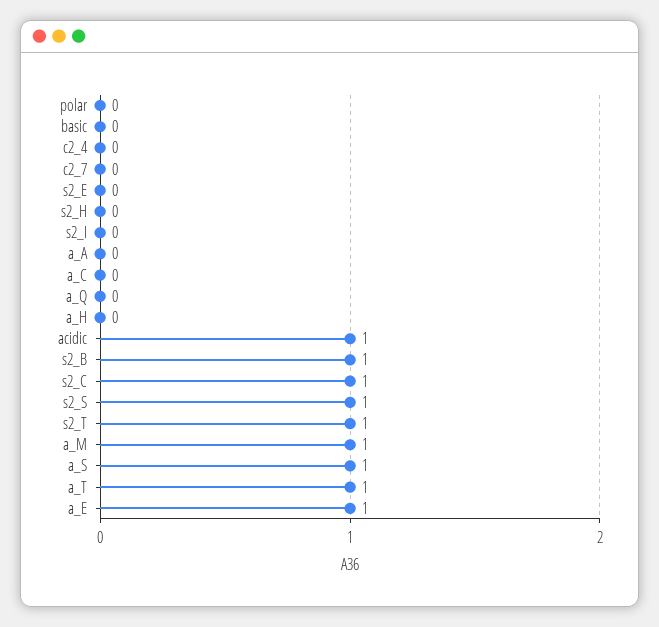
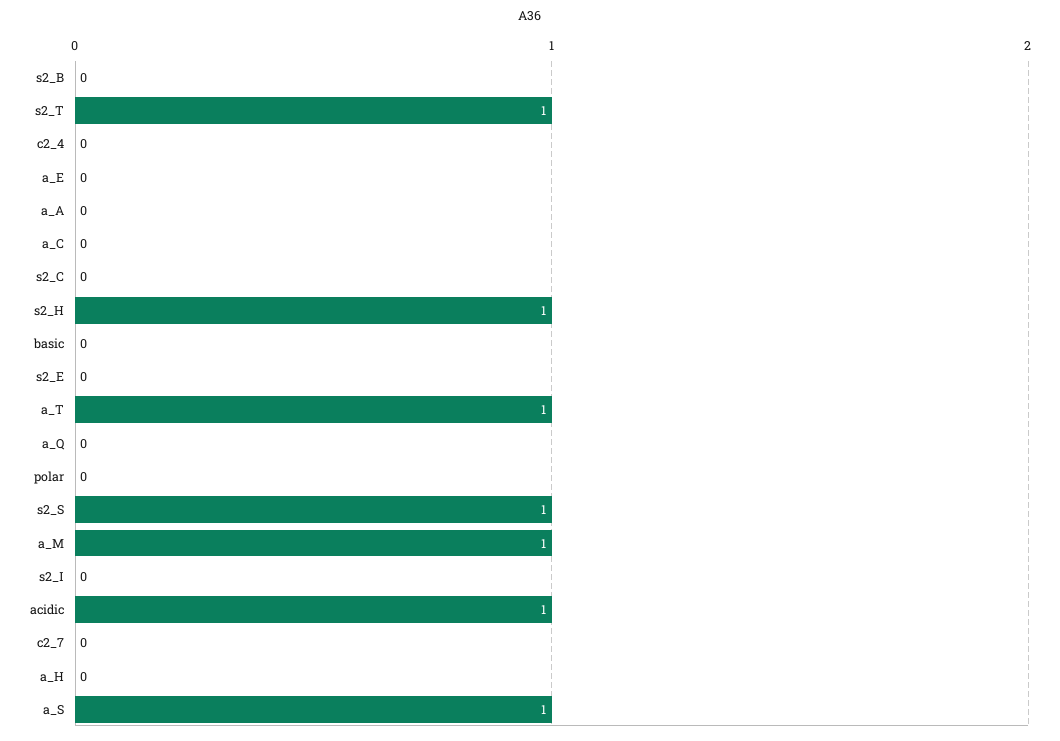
  {
    "polar": 0,
    "basic": 0,
    "c2_4": 0,
    "c2_7": 0,
    "s2_E": 0,
-   "s2_H": 0,
+   "s2_H": 1,
    "s2_I": 0,
    "a_A": 0,
    "a_C": 0,
    "a_Q": 0,
    "a_H": 0,
    "acidic": 1,
-   "s2_B": 1,
+   "s2_B": 0,
-   "s2_C": 1,
+   "s2_C": 0,
    "s2_S": 1,
    "s2_T": 1,
    "a_M": 1,
    "a_S": 1,
    "a_T": 1,
-   "a_E": 1
+   "a_E": 0
  }

